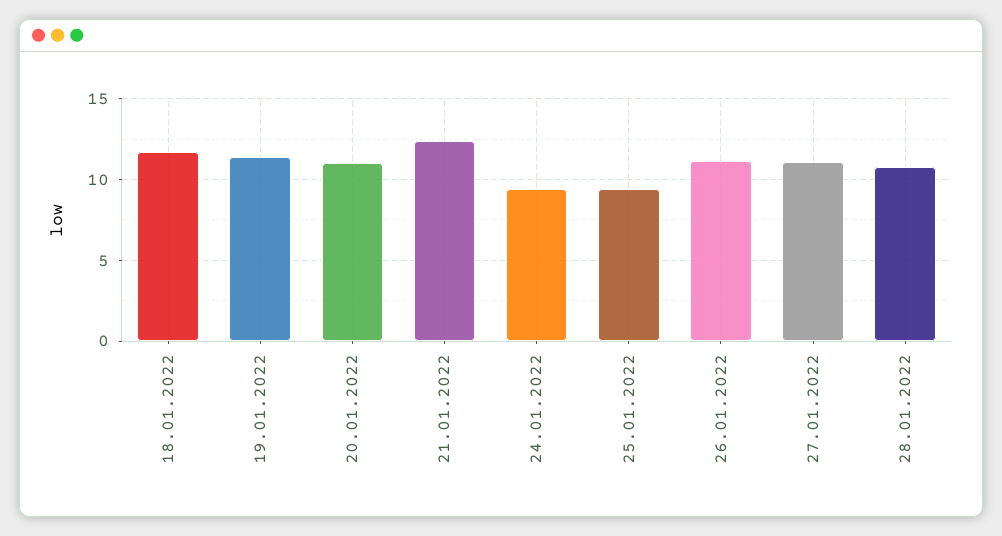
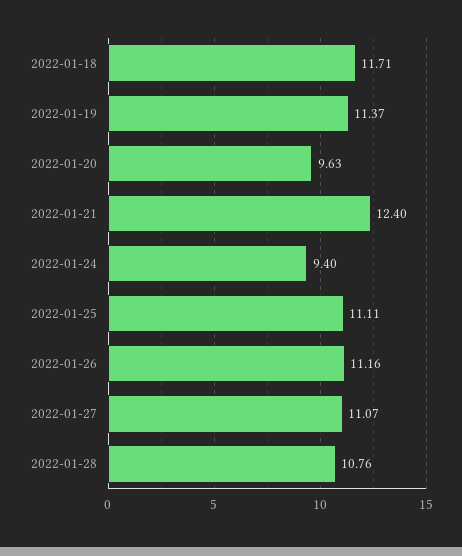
  {
    "18.01.2022": 11.71,
    "19.01.2022": 11.37,
-   "20.01.2022": 11,
+   "20.01.2022": 9.63,
    "21.01.2022": 12.4,
    "24.01.2022": 9.4,
-   "25.01.2022": 9.5,
+   "25.01.2022": 11.11,
    "26.01.2022": 11.16,
    "27.01.2022": 11.07,
    "28.01.2022": 10.76
  }

